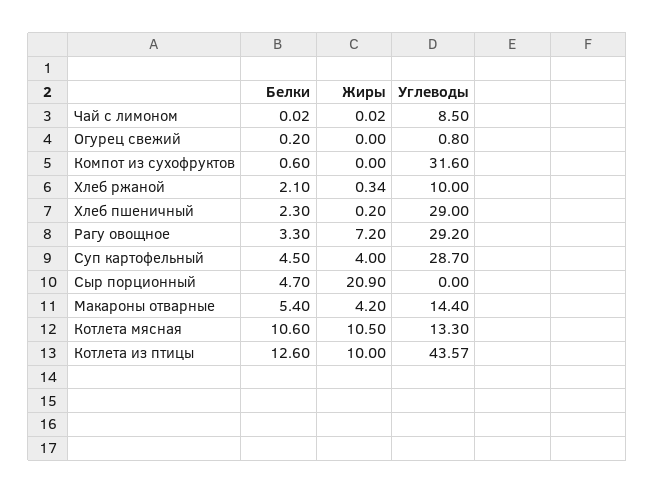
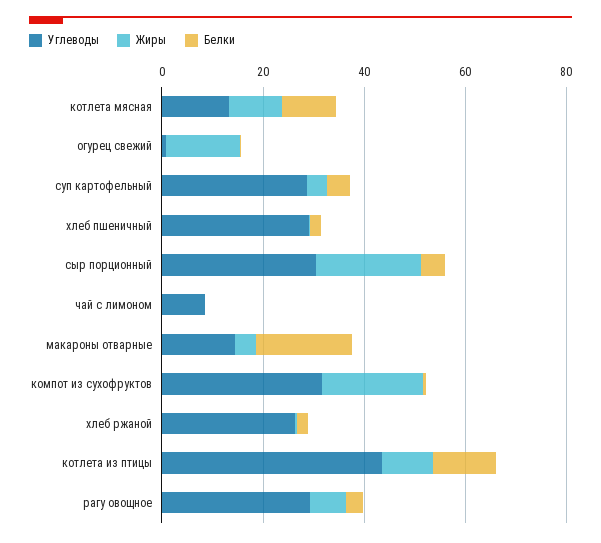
  {
    "Белки": {
      "Чай с лимоном": 0.02,
      "Огурец свежий": 0.2,
      "Компот из сухофруктов": 0.6,
      "Хлеб ржаной": 2.1,
      "Хлеб пшеничный": 2.3,
      "Рагу овощное": 3.3,
      "Суп картофельный": 4.5,
      "Сыр порционный": 4.7,
-     "Макароны отварные": 5.4,
+     "Макароны отварные": 20,
      "Котлета мясная": 10.6,
      "Котлета из птицы": 12.6
    },
    "Жиры": {
      "Чай с лимоном": 0.02,
-     "Огурец свежий": 0,
+     "Огурец свежий": 15,
-     "Компот из сухофруктов": 0,
+     "Компот из сухофруктов": 20,
      "Хлеб ржаной": 0.34,
      "Хлеб пшеничный": 0.2,
      "Рагу овощное": 7.2,
      "Суп картофельный": 4,
      "Сыр порционный": 20.9,
      "Макароны отварные": 4.2,
      "Котлета мясная": 10.5,
      "Котлета из птицы": 10
    },
    "Углеводы": {
      "Чай с лимоном": 8.5,
      "Огурец свежий": 0.8,
      "Компот из сухофруктов": 31.6,
-     "Хлеб ржаной": 10,
+     "Хлеб ржаной": 25,
      "Хлеб пшеничный": 29,
      "Рагу овощное": 29.2,
      "Суп картофельный": 28.7,
-     "Сыр порционный": 0,
+     "Сыр порционный": 30,
      "Макароны отварные": 14.4,
      "Котлета мясная": 13.3,
      "Котлета из птицы": 43.57
    }
  }

